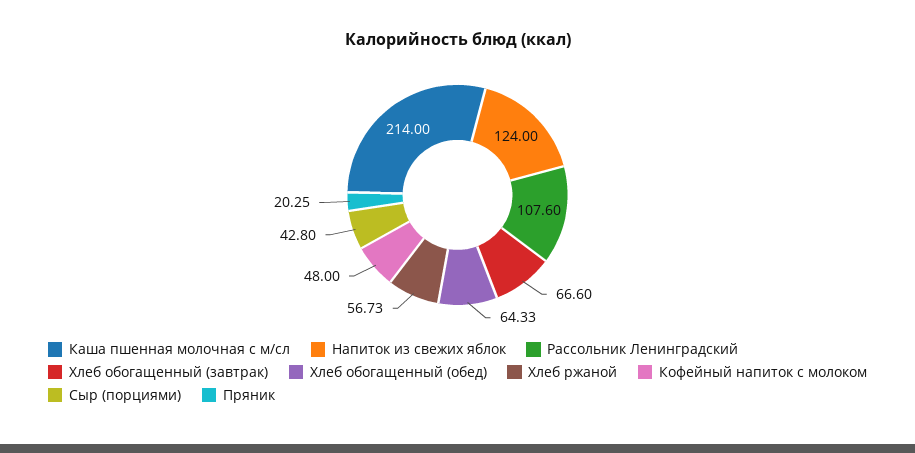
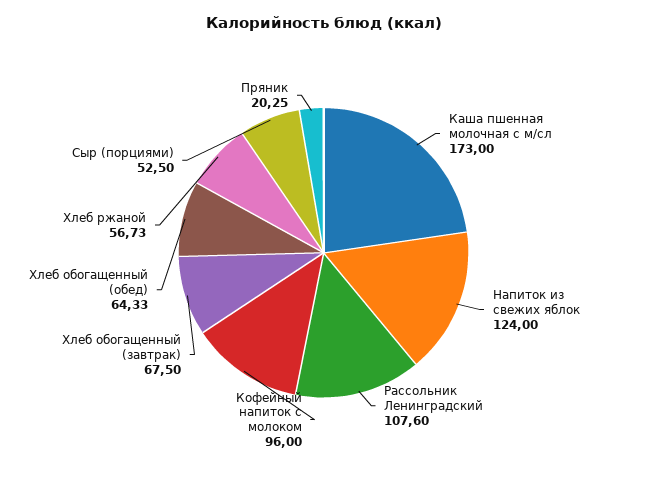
  {
-   "Каша пшенная молочная с м/сл": 214,
+   "Каша пшенная молочная с м/сл": 173,
    "Напиток из свежих яблок": 124,
    "Рассольник Ленинградский": 107.6,
-   "Хлеб обогащенный (завтрак)": 66.6,
+   "Хлеб обогащенный (завтрак)": 67.5,
    "Хлеб обогащенный (обед)": 64.33,
    "Хлеб ржаной": 56.73,
-   "Кофейный напиток с молоком": 48,
+   "Кофейный напиток с молоком": 96,
-   "Сыр (порциями)": 42.8,
+   "Сыр (порциями)": 52.5,
    "Пряник": 20.25
  }

